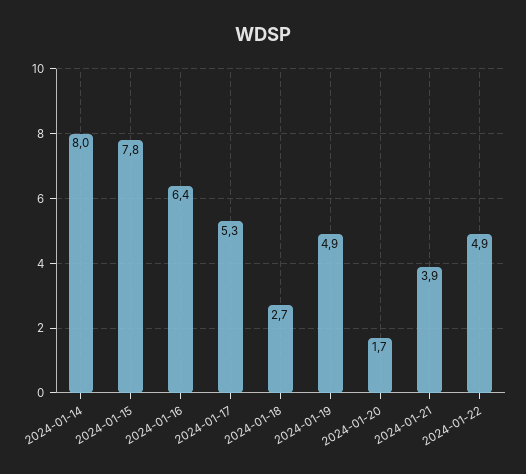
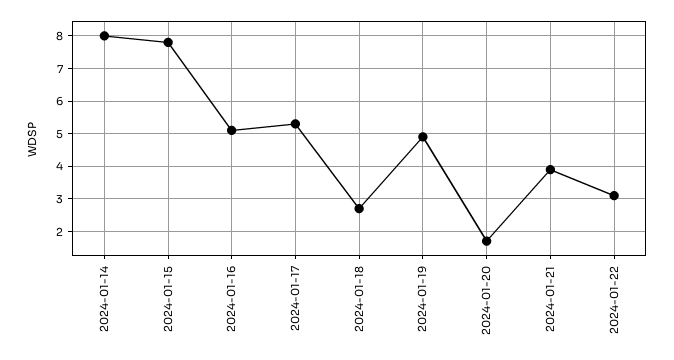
  {
    "2024-01-14": 8,
    "2024-01-15": 7.8,
-   "2024-01-16": 6.4,
+   "2024-01-16": 5,
    "2024-01-17": 5.3,
    "2024-01-18": 2.7,
    "2024-01-19": 4.9,
    "2024-01-20": 1.7,
    "2024-01-21": 3.9,
-   "2024-01-22": 4.9
+   "2024-01-22": 3
  }

